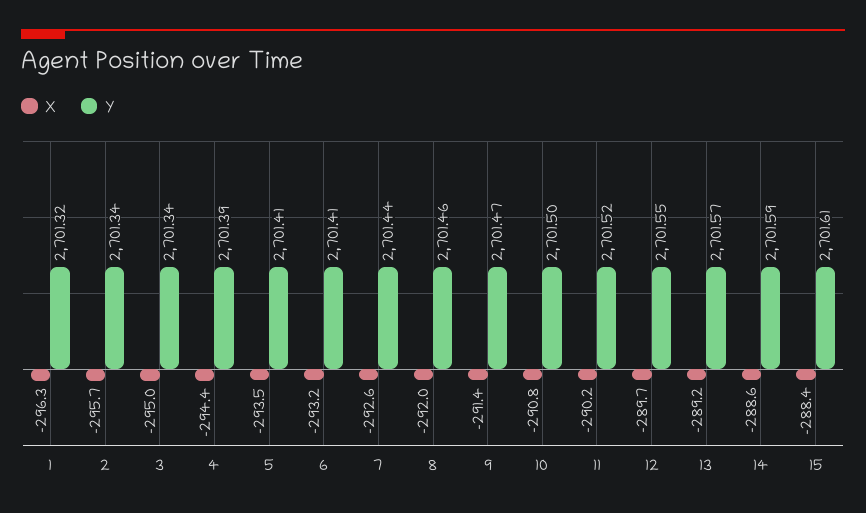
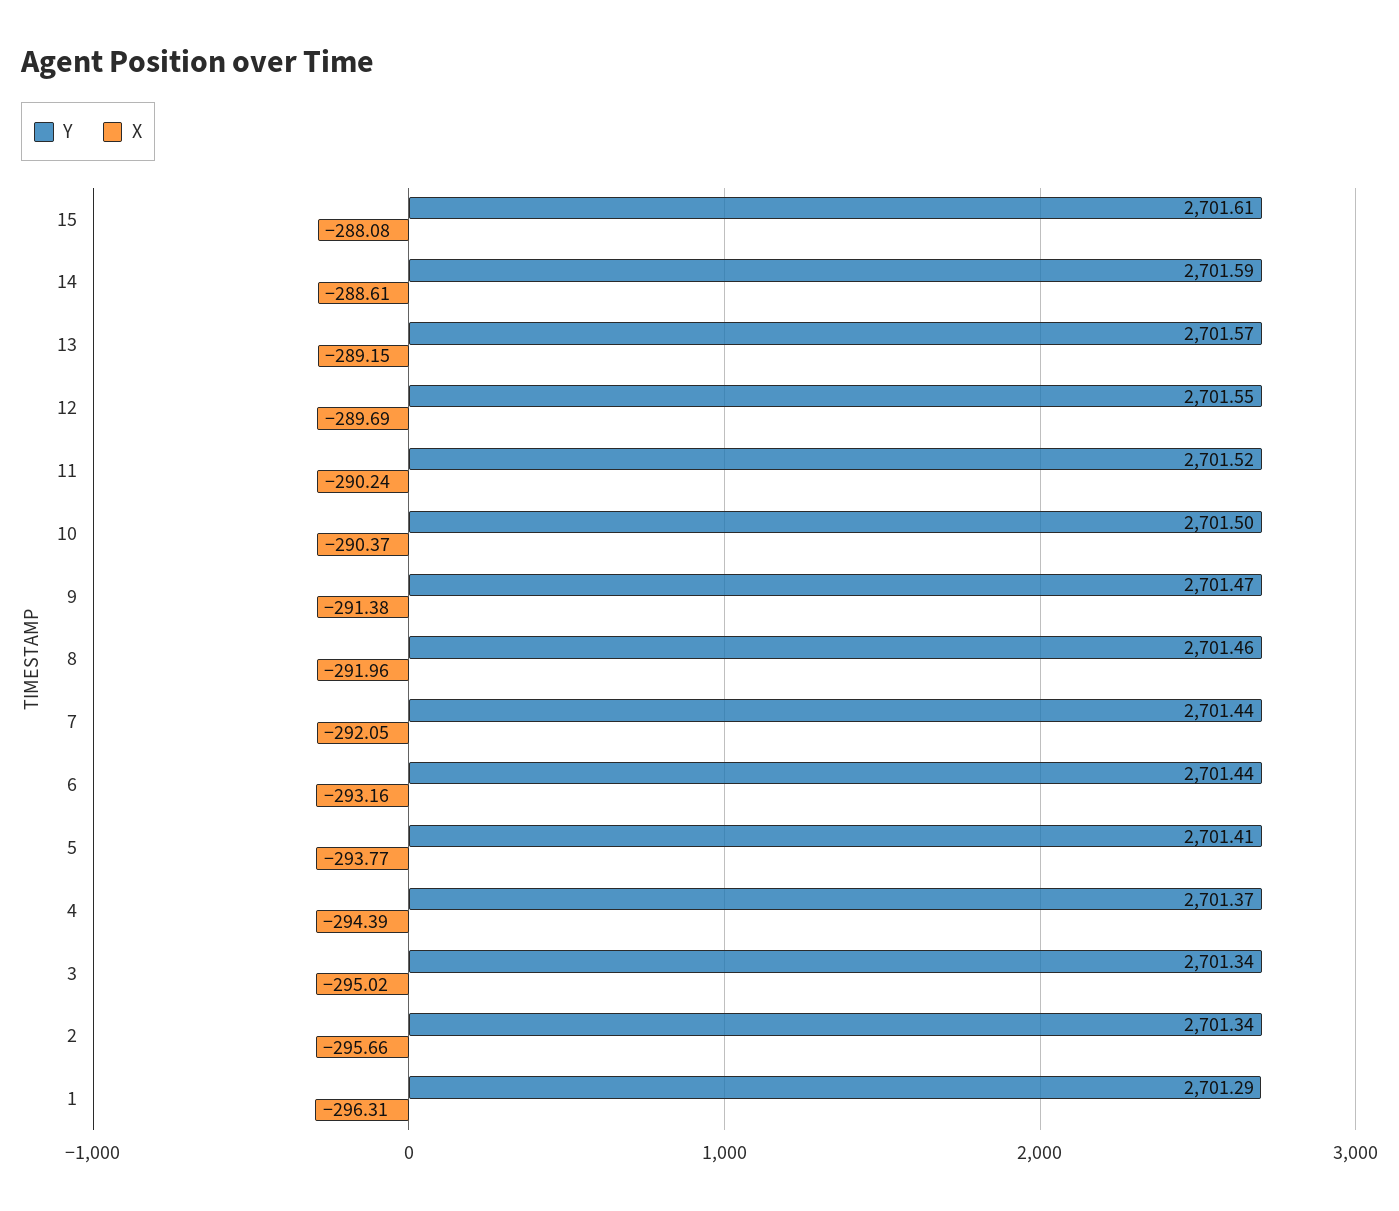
  {
    "X": {
      "1": -296.31,
      "2": -295.66,
      "3": -295.02,
      "4": -294.39,
-     "5": -293.5,
+     "5": -293.77,
      "6": -293.16,
-     "7": -292.6,
+     "7": -292.05,
      "8": -291.96,
      "9": -291.38,
-     "10": -290.8,
+     "10": -290.37,
      "11": -290.24,
      "12": -289.69,
      "13": -289.15,
      "14": -288.61,
-     "15": -288.4
+     "15": -288.08
    },
    "Y": {
-     "1": 2701.32,
+     "1": 2701.29,
      "2": 2701.34,
      "3": 2701.34,
-     "4": 2701.39,
+     "4": 2701.37,
      "5": 2701.41,
-     "6": 2701.41,
+     "6": 2701.44,
      "7": 2701.44,
      "8": 2701.46,
      "9": 2701.47,
      "10": 2701.5,
      "11": 2701.52,
      "12": 2701.55,
      "13": 2701.57,
      "14": 2701.59,
      "15": 2701.61
    }
  }

